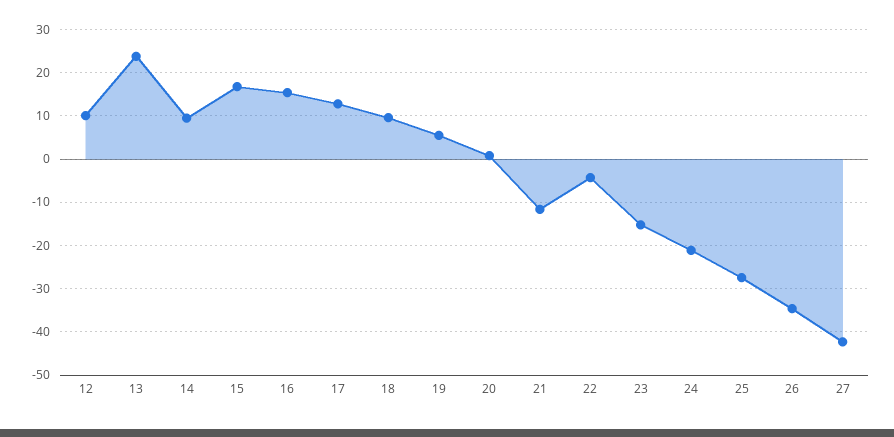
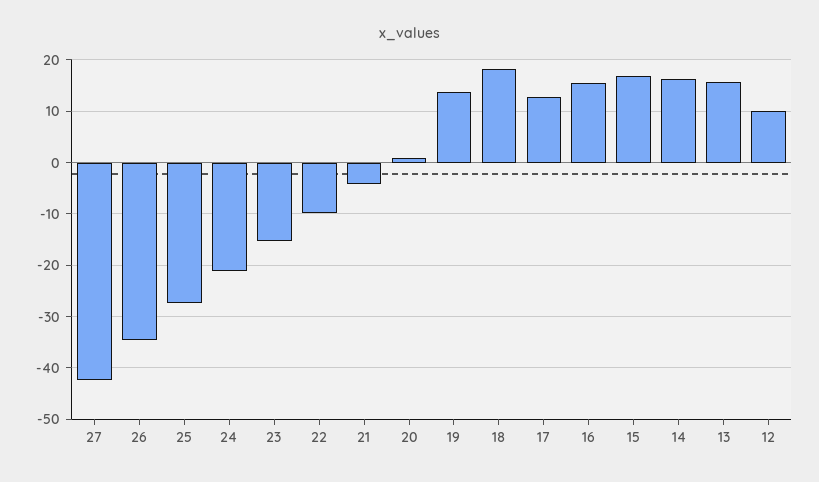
  {
    "12": 10,
-   "13": 24,
+   "13": 16,
-   "14": 10,
+   "14": 16,
    "15": 16,
    "16": 16,
    "17": 12,
-   "18": 10,
+   "18": 18,
-   "19": 6,
+   "19": 14,
    "20": 0,
-   "21": -12,
+   "21": -4,
-   "22": -4,
+   "22": -10,
    "23": -16,
    "24": -22,
    "25": -28,
    "26": -34,
    "27": -42
  }

